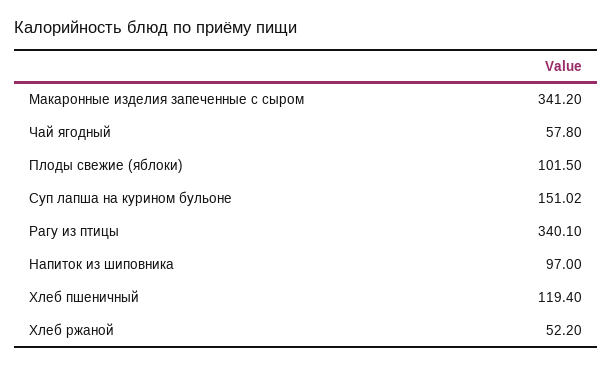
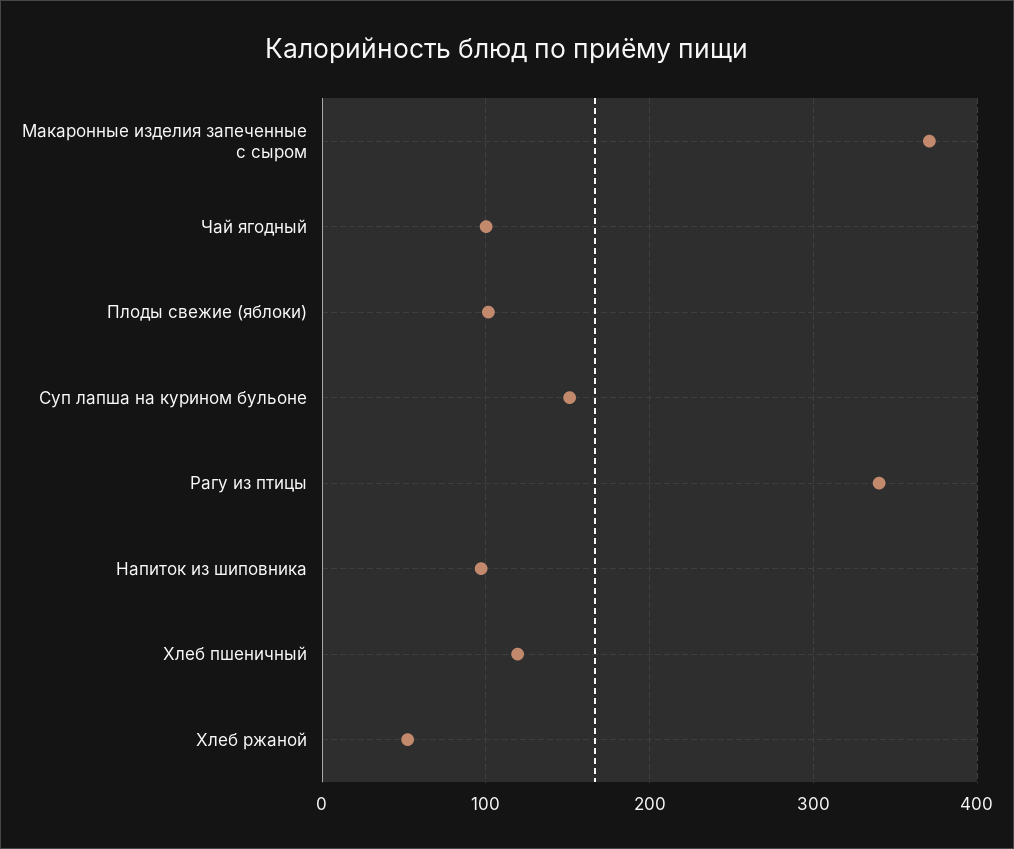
  {
-   "Макаронные изделия запеченные с сыром": 341.2,
+   "Макаронные изделия запеченные с сыром": 370,
-   "Чай ягодный": 57.8,
+   "Чай ягодный": 100,
    "Плоды свежие (яблоки)": 101.5,
    "Суп лапша на курином бульоне": 151.02,
    "Рагу из птицы": 340.1,
    "Напиток из шиповника": 97,
    "Хлеб пшеничный": 119.4,
    "Хлеб ржаной": 52.2
  }

